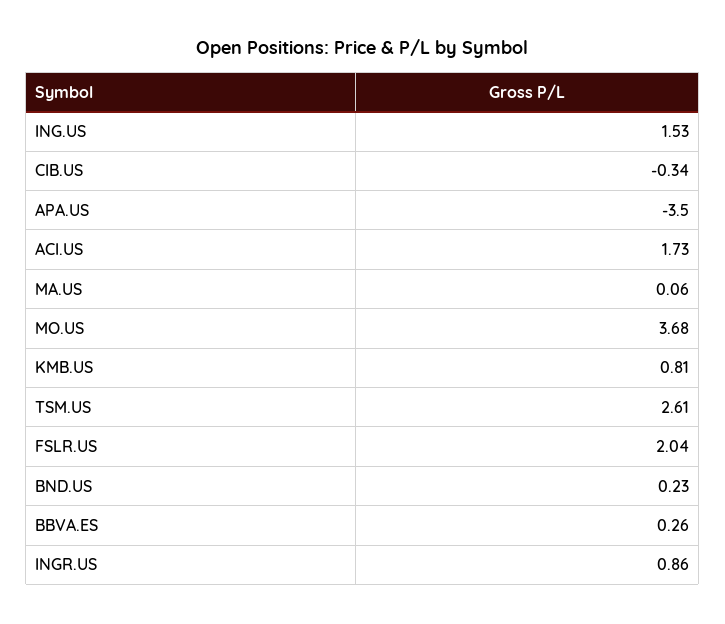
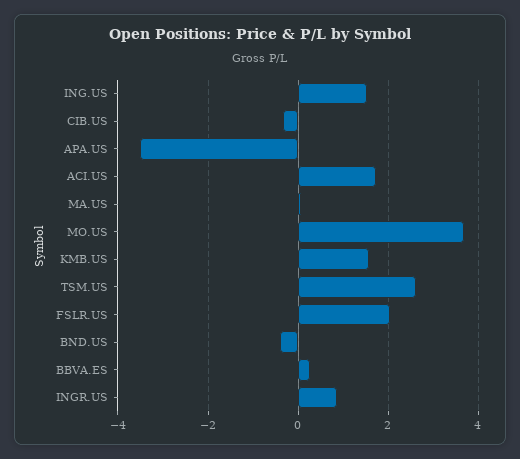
  {
    "ING.US": 1.53,
    "CIB.US": -0.34,
    "APA.US": -3.5,
    "ACI.US": 1.73,
    "MA.US": 0.06,
    "MO.US": 3.68,
-   "KMB.US": 0.81,
+   "KMB.US": 1.6,
    "TSM.US": 2.61,
    "FSLR.US": 2.04,
-   "BND.US": 0.23,
+   "BND.US": -0.4,
    "BBVA.ES": 0.26,
    "INGR.US": 0.86
  }

